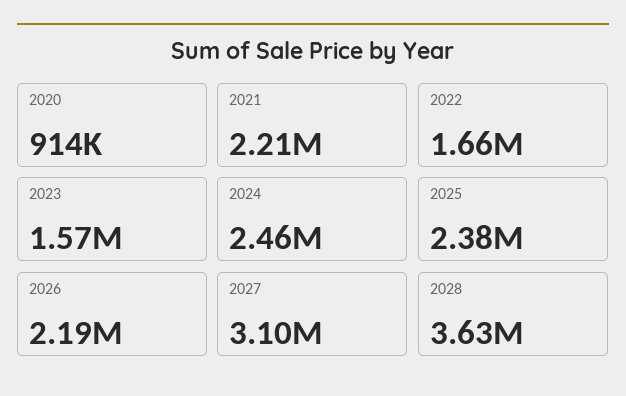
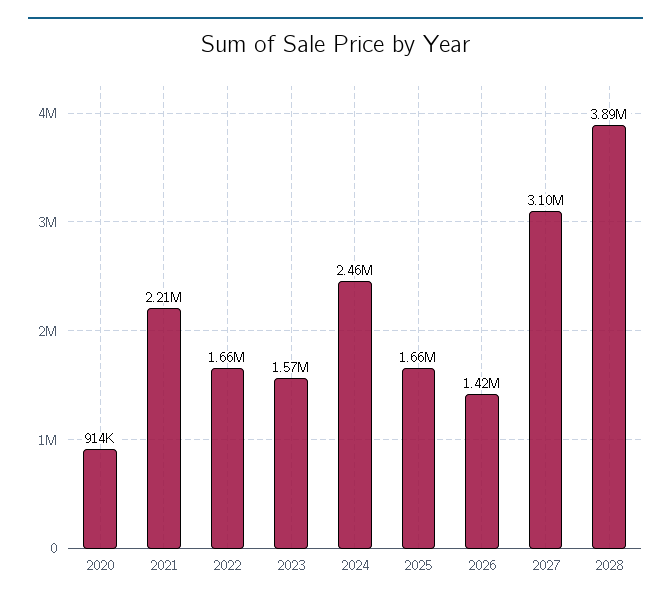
  {
    "2020": 914000,
    "2021": 2210000,
    "2022": 1660000,
    "2023": 1570000,
    "2024": 2460000,
-   "2025": 2380000,
+   "2025": 1660000,
-   "2026": 2190000,
+   "2026": 1420000,
    "2027": 3100000,
-   "2028": 3630000
+   "2028": 3890000
  }

